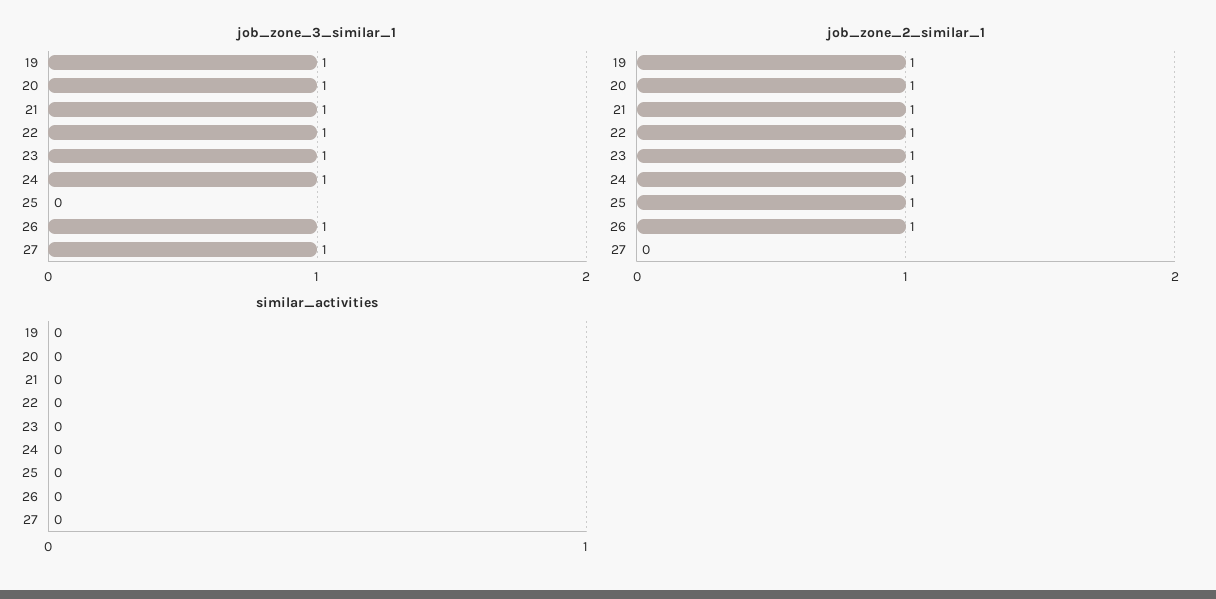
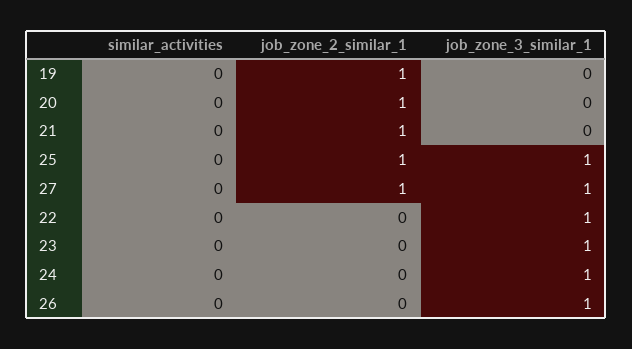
  {
    "job_zone_3_similar_1": {
-     "19": 1,
+     "19": 0,
-     "20": 1,
+     "20": 0,
-     "21": 1,
+     "21": 0,
      "22": 1,
      "23": 1,
      "24": 1,
-     "25": 0,
+     "25": 1,
      "26": 1,
      "27": 1
    },
    "job_zone_2_similar_1": {
      "19": 1,
      "20": 1,
      "21": 1,
-     "22": 1,
+     "22": 0,
-     "23": 1,
+     "23": 0,
-     "24": 1,
+     "24": 0,
      "25": 1,
-     "26": 1,
+     "26": 0,
-     "27": 0
+     "27": 1
    },
    "similar_activities": {
      "19": 0,
      "20": 0,
      "21": 0,
      "22": 0,
      "23": 0,
      "24": 0,
      "25": 0,
      "26": 0,
      "27": 0
    }
  }

